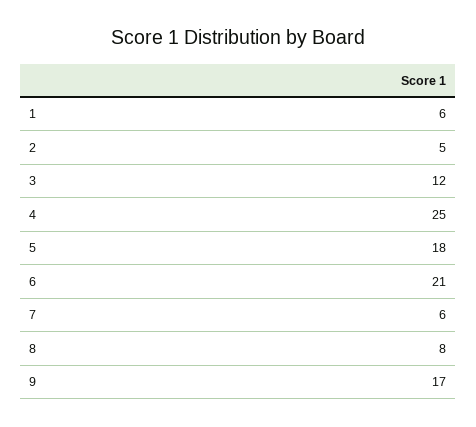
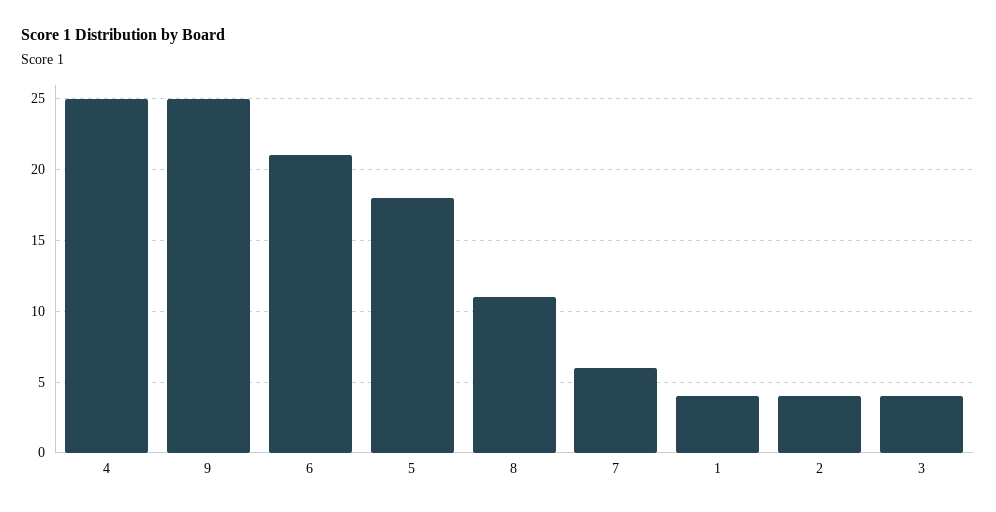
  {
-   "1": 6,
+   "1": 4,
-   "2": 5,
+   "2": 4,
-   "3": 12,
+   "3": 4,
    "4": 25,
    "5": 18,
    "6": 21,
    "7": 6,
-   "8": 8,
+   "8": 11,
-   "9": 17
+   "9": 25
  }

